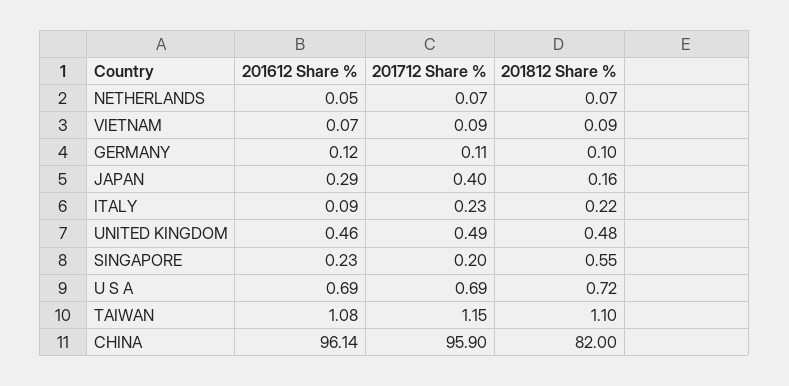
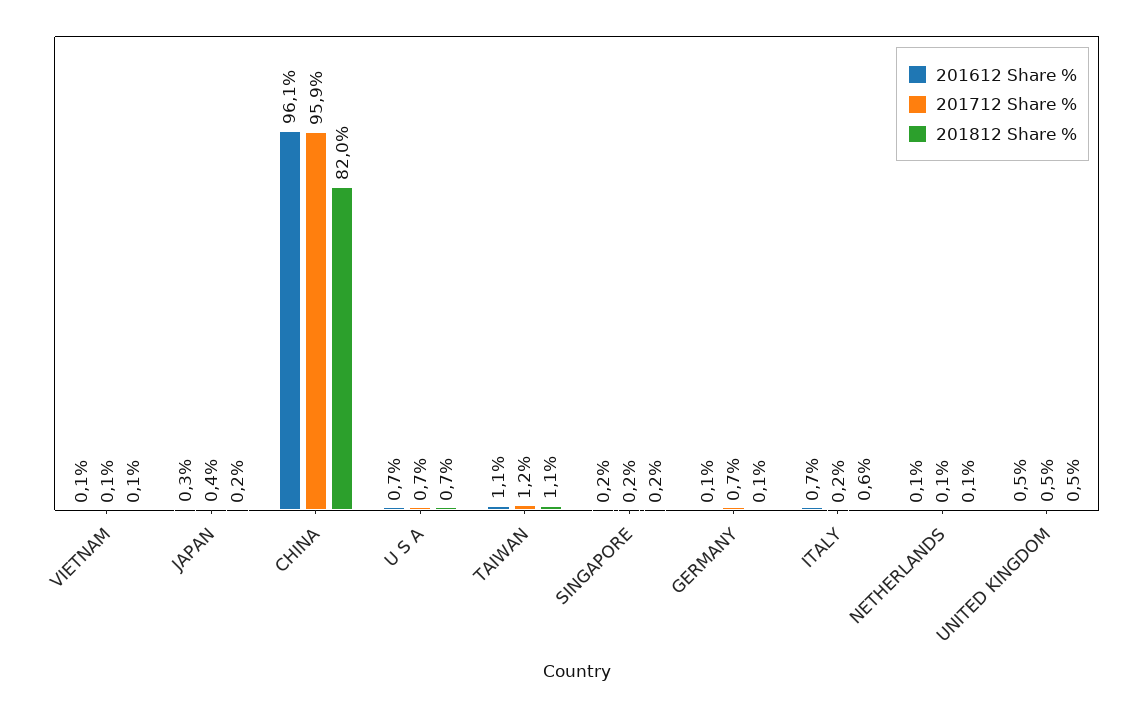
  {
    "201612 Share %": {
      "NETHERLANDS": 0.05,
      "VIETNAM": 0.07,
      "GERMANY": 0.12,
      "JAPAN": 0.29,
-     "ITALY": 0.09,
+     "ITALY": 0.7,
      "UNITED KINGDOM": 0.46,
      "SINGAPORE": 0.23,
      "U S A": 0.69,
      "TAIWAN": 1.08,
      "CHINA": 96.14
    },
    "201712 Share %": {
      "NETHERLANDS": 0.07,
      "VIETNAM": 0.09,
-     "GERMANY": 0.11,
+     "GERMANY": 0.7,
      "JAPAN": 0.4,
      "ITALY": 0.23,
      "UNITED KINGDOM": 0.49,
      "SINGAPORE": 0.2,
      "U S A": 0.69,
      "TAIWAN": 1.15,
      "CHINA": 95.9
    },
    "201812 Share %": {
      "NETHERLANDS": 0.07,
      "VIETNAM": 0.09,
      "GERMANY": 0.1,
      "JAPAN": 0.16,
-     "ITALY": 0.22,
+     "ITALY": 0.6,
      "UNITED KINGDOM": 0.48,
-     "SINGAPORE": 0.55,
+     "SINGAPORE": 0.2,
      "U S A": 0.72,
      "TAIWAN": 1.1,
      "CHINA": 82
    }
  }

